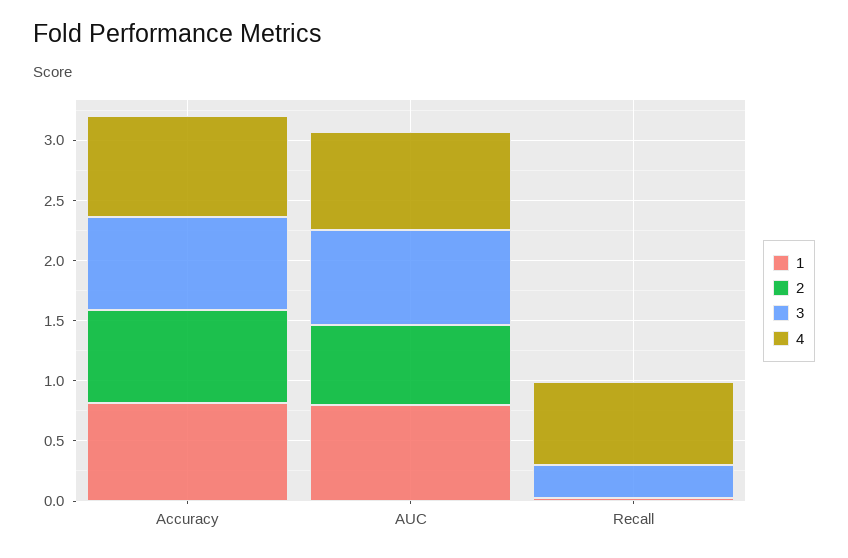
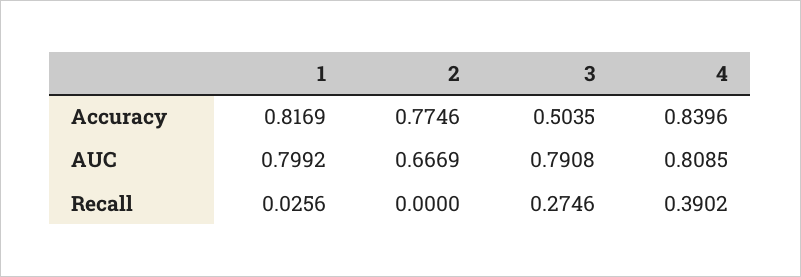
  {
    "1": {
      "Accuracy": 0.8169,
      "AUC": 0.7992,
      "Recall": 0.0256
    },
    "2": {
      "Accuracy": 0.7746,
      "AUC": 0.6669,
      "Recall": 0
    },
    "3": {
-     "Accuracy": 0.8,
+     "Accuracy": 0.5035,
      "AUC": 0.7908,
      "Recall": 0.2746
    },
    "4": {
      "Accuracy": 0.8396,
      "AUC": 0.8085,
-     "Recall": 0.7
+     "Recall": 0.3902
    }
  }

